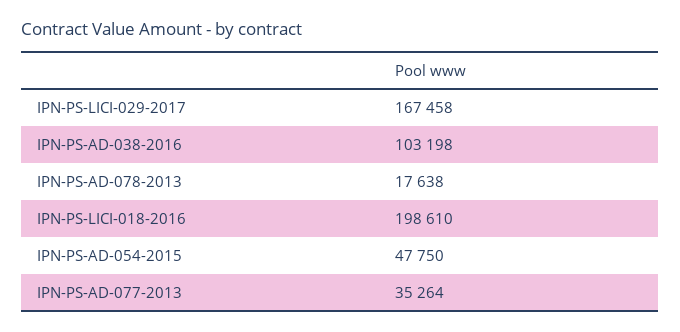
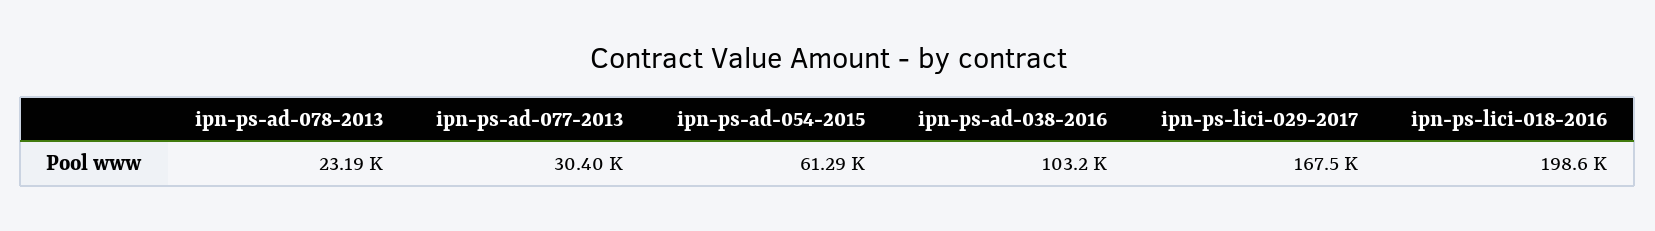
  {
    "IPN-PS-LICI-029-2017": 167458,
    "IPN-PS-AD-038-2016": 103198,
-   "IPN-PS-AD-078-2013": 17638,
+   "IPN-PS-AD-078-2013": 23190,
    "IPN-PS-LICI-018-2016": 198610,
-   "IPN-PS-AD-054-2015": 47750,
+   "IPN-PS-AD-054-2015": 61290,
-   "IPN-PS-AD-077-2013": 35264
+   "IPN-PS-AD-077-2013": 30400
  }

